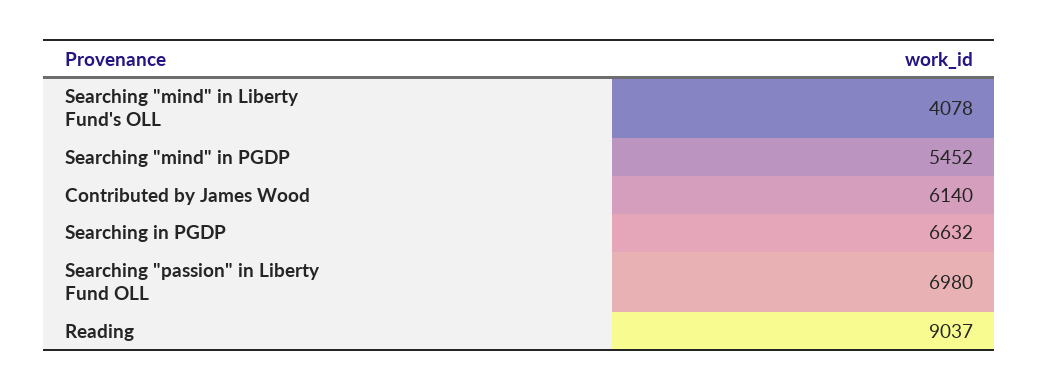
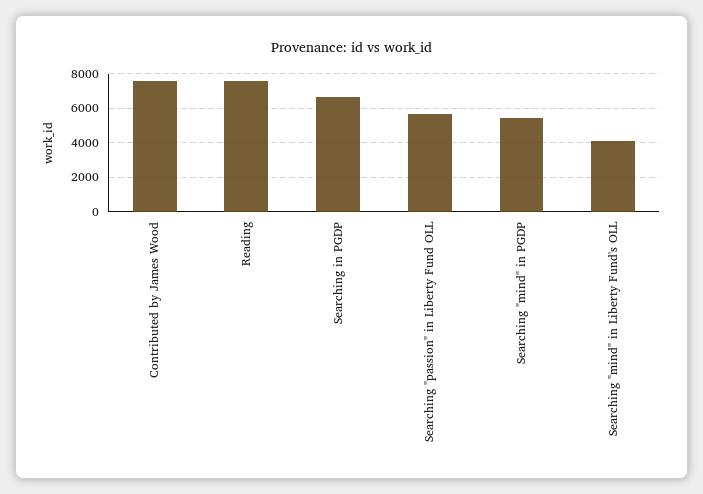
  {
    "Searching \"mind\" in Liberty Fund's OLL": 4078,
    "Searching \"mind\" in PGDP": 5452,
-   "Contributed by James Wood": 6140,
+   "Contributed by James Wood": 7500,
    "Searching in PGDP": 6632,
-   "Searching \"passion\" in Liberty Fund OLL": 6980,
+   "Searching \"passion\" in Liberty Fund OLL": 5500,
-   "Reading": 9037
+   "Reading": 7500
  }

